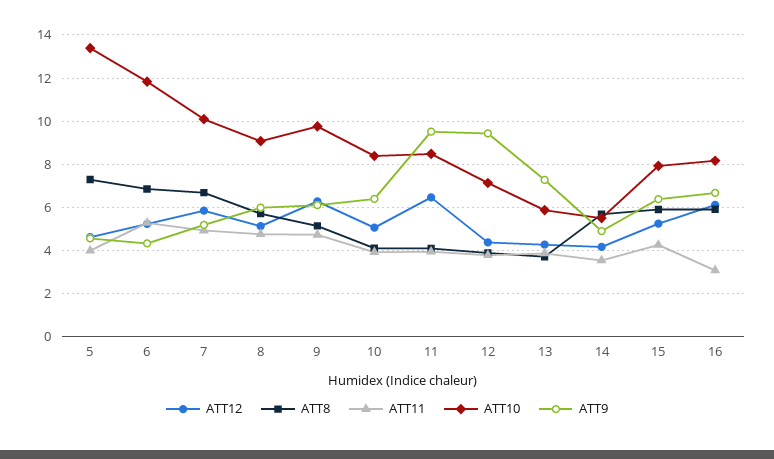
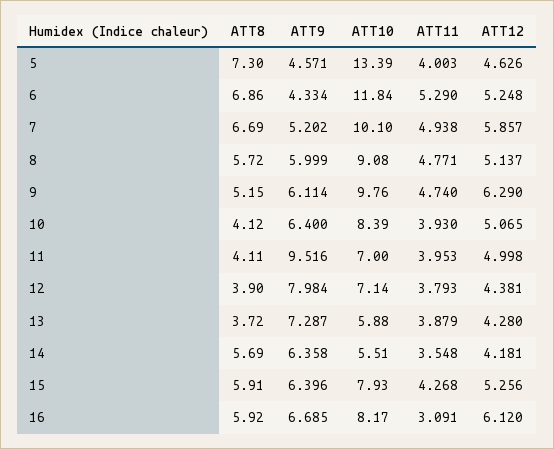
  {
    "ATT12": {
      "5": 4.626,
      "6": 5.248,
      "7": 5.857,
      "8": 5.137,
      "9": 6.29,
      "10": 5.065,
-     "11": 6.5,
+     "11": 4.998,
      "12": 4.381,
      "13": 4.28,
      "14": 4.181,
      "15": 5.256,
      "16": 6.12
    },
    "ATT8": {
      "5": 7.3,
      "6": 6.86,
      "7": 6.69,
      "8": 5.72,
      "9": 5.15,
      "10": 4.12,
      "11": 4.11,
      "12": 3.9,
      "13": 3.72,
      "14": 5.69,
      "15": 5.91,
      "16": 5.92
    },
    "ATT11": {
      "5": 4.003,
      "6": 5.29,
      "7": 4.938,
      "8": 4.771,
      "9": 4.74,
      "10": 3.93,
      "11": 3.953,
      "12": 3.793,
      "13": 3.879,
      "14": 3.548,
      "15": 4.268,
      "16": 3.091
    },
    "ATT10": {
      "5": 13.39,
      "6": 11.84,
      "7": 10.1,
      "8": 9.08,
      "9": 9.76,
      "10": 8.39,
-     "11": 8.5,
+     "11": 7,
      "12": 7.14,
      "13": 5.88,
      "14": 5.51,
      "15": 7.93,
      "16": 8.17
    },
    "ATT9": {
      "5": 4.571,
      "6": 4.334,
      "7": 5.202,
      "8": 5.999,
      "9": 6.114,
      "10": 6.4,
      "11": 9.516,
-     "12": 9.5,
+     "12": 7.984,
      "13": 7.287,
-     "14": 5,
+     "14": 6.358,
      "15": 6.396,
      "16": 6.685
    }
  }

